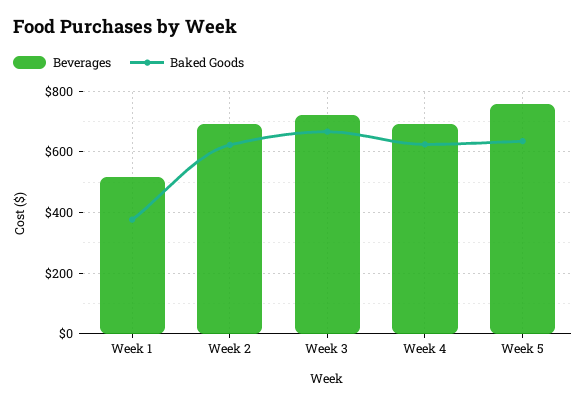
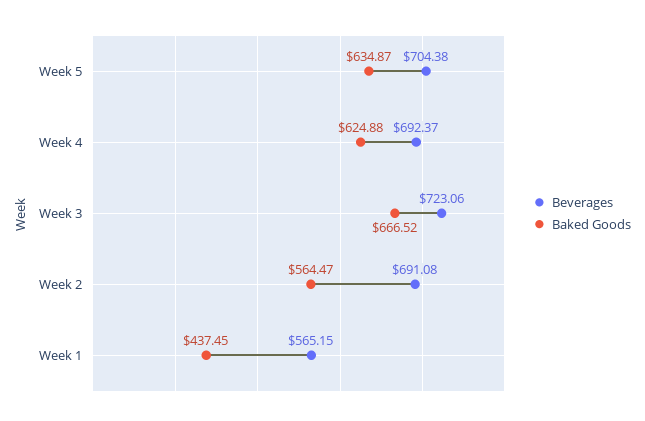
  {
    "Beverages": {
-     "Week 1": 520,
+     "Week 1": 565.15,
      "Week 2": 691.08,
      "Week 3": 723.06,
      "Week 4": 692.37,
-     "Week 5": 760
+     "Week 5": 704.38
    },
    "Baked Goods": {
-     "Week 1": 380,
+     "Week 1": 437.45,
-     "Week 2": 620,
+     "Week 2": 564.47,
      "Week 3": 666.52,
      "Week 4": 624.88,
      "Week 5": 634.87
    }
  }

